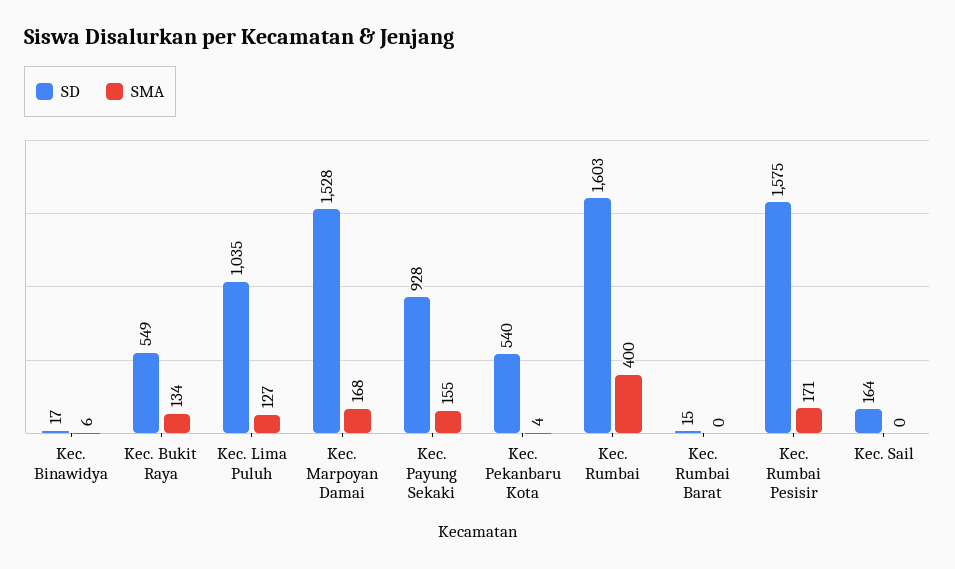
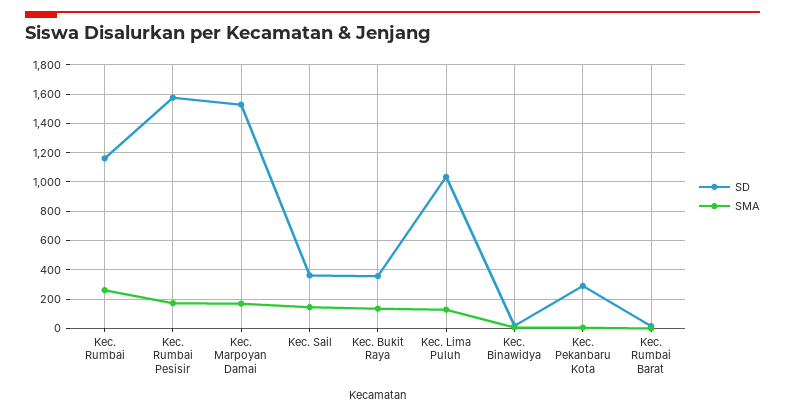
  {
    "SD": {
      "Kec. Binawidya": 17,
-     "Kec. Bukit Raya": 549,
+     "Kec. Bukit Raya": 350,
      "Kec. Lima Puluh": 1035,
      "Kec. Marpoyan Damai": 1528,
-     "Kec. Payung Sekaki": 928,
-     "Kec. Pekanbaru Kota": 540,
+     "Kec. Pekanbaru Kota": 300,
-     "Kec. Rumbai": 1603,
+     "Kec. Rumbai": 1150,
      "Kec. Rumbai Barat": 15,
      "Kec. Rumbai Pesisir": 1575,
-     "Kec. Sail": 164
+     "Kec. Sail": 350
    },
    "SMA": {
      "Kec. Binawidya": 6,
      "Kec. Bukit Raya": 134,
      "Kec. Lima Puluh": 127,
      "Kec. Marpoyan Damai": 168,
-     "Kec. Payung Sekaki": 155,
      "Kec. Pekanbaru Kota": 4,
-     "Kec. Rumbai": 400,
+     "Kec. Rumbai": 250,
      "Kec. Rumbai Barat": 0,
      "Kec. Rumbai Pesisir": 171,
-     "Kec. Sail": 0
+     "Kec. Sail": 150
    }
  }

